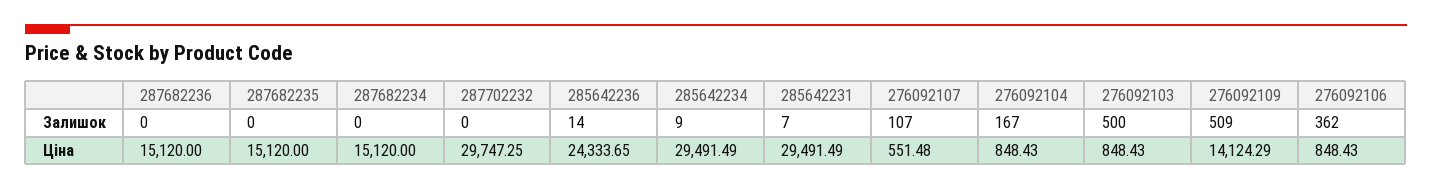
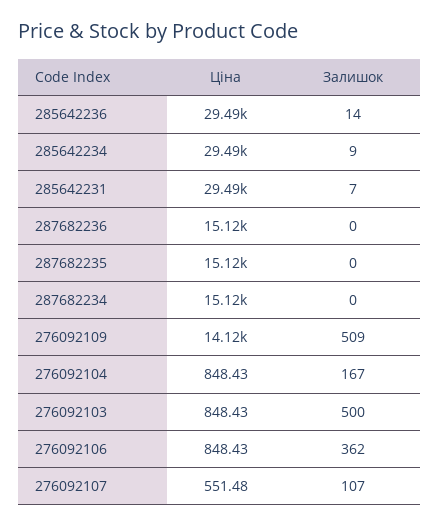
  {
    "287682236": {
      "Залишок": 0,
      "Ціна": 15120
    },
    "287682235": {
      "Залишок": 0,
      "Ціна": 15120
    },
    "287682234": {
      "Залишок": 0,
      "Ціна": 15120
    },
-   "287702232": {
-     "Залишок": 0,
-     "Ціна": 29747.25
-   },
    "285642236": {
      "Залишок": 14,
-     "Ціна": 24333.65
+     "Ціна": 29490
    },
    "285642234": {
      "Залишок": 9,
      "Ціна": 29491.49
    },
    "285642231": {
      "Залишок": 7,
      "Ціна": 29491.49
    },
    "276092107": {
      "Залишок": 107,
      "Ціна": 551.48
    },
    "276092104": {
      "Залишок": 167,
      "Ціна": 848.43
    },
    "276092103": {
      "Залишок": 500,
      "Ціна": 848.43
    },
    "276092109": {
      "Залишок": 509,
      "Ціна": 14124.29
    },
    "276092106": {
      "Залишок": 362,
      "Ціна": 848.43
    }
  }

